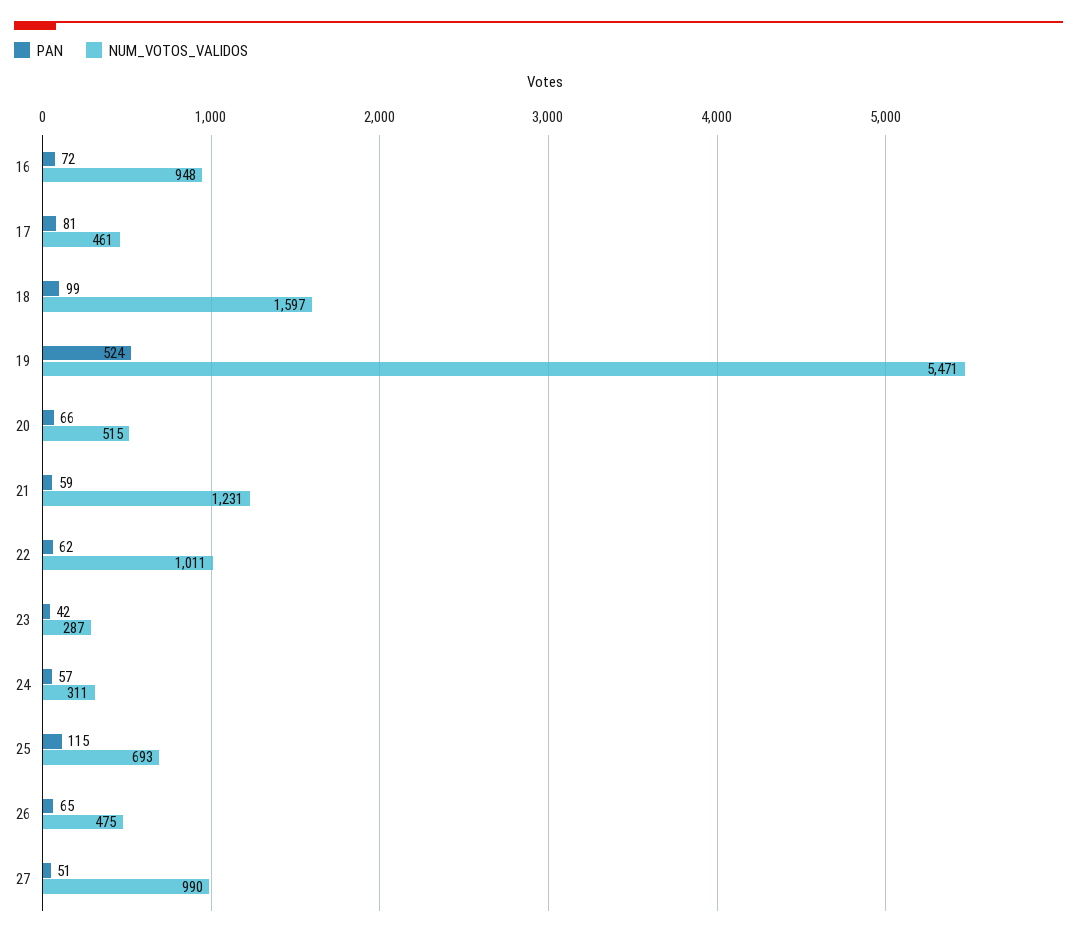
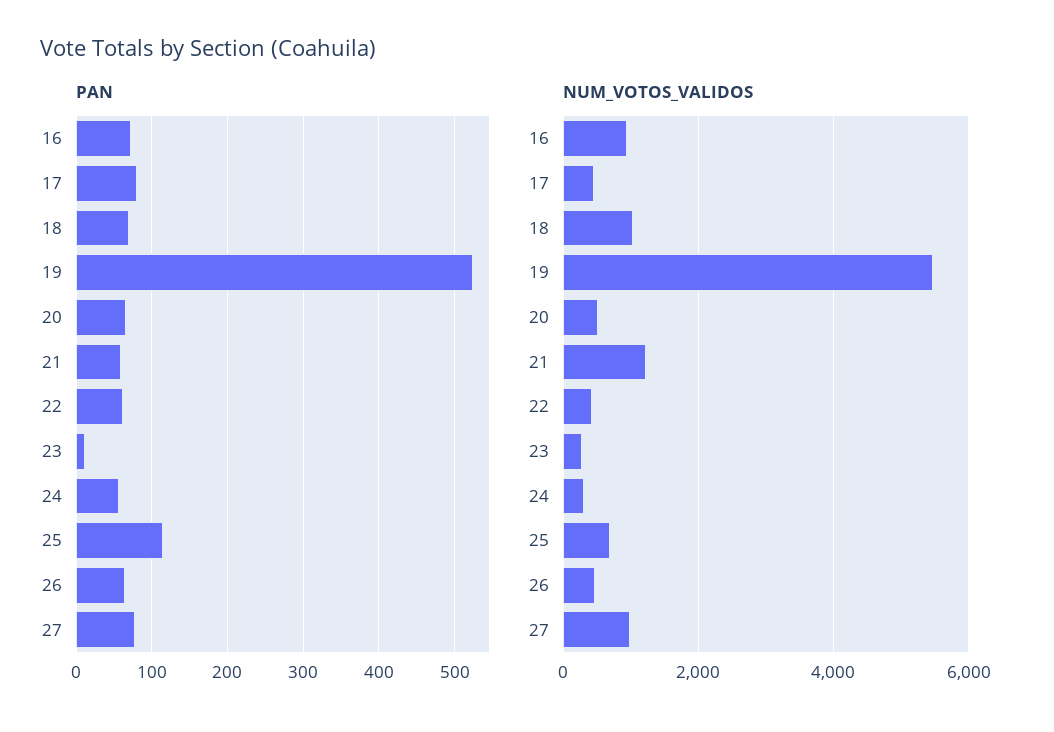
  {
    "PAN": {
      "16": 72,
      "17": 81,
-     "18": 99,
+     "18": 70,
      "19": 524,
      "20": 66,
      "21": 59,
      "22": 62,
-     "23": 42,
+     "23": 10,
      "24": 57,
      "25": 115,
      "26": 65,
-     "27": 51
+     "27": 80
    },
    "NUM_VOTOS_VALIDOS": {
      "16": 948,
      "17": 461,
-     "18": 1597,
+     "18": 1000,
      "19": 5471,
      "20": 515,
      "21": 1231,
-     "22": 1011,
+     "22": 400,
      "23": 287,
      "24": 311,
      "25": 693,
      "26": 475,
      "27": 990
    }
  }

